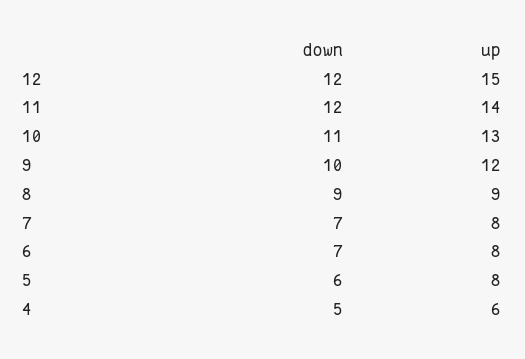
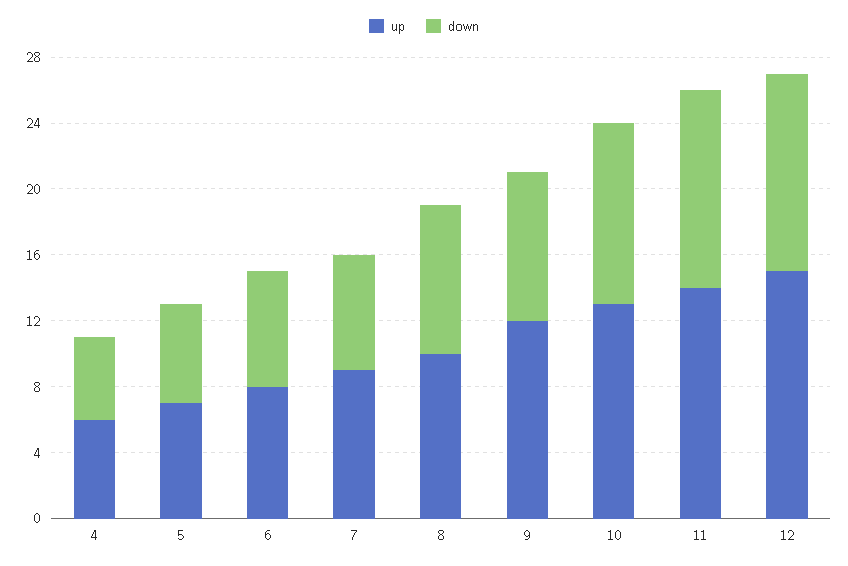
  {
    "down": {
      "12": 12,
      "11": 12,
      "10": 11,
-     "9": 10,
+     "9": 9,
      "8": 9,
      "7": 7,
      "6": 7,
      "5": 6,
      "4": 5
    },
    "up": {
      "12": 15,
      "11": 14,
      "10": 13,
      "9": 12,
-     "8": 9,
+     "8": 10,
-     "7": 8,
+     "7": 9,
      "6": 8,
-     "5": 8,
+     "5": 7,
      "4": 6
    }
  }

